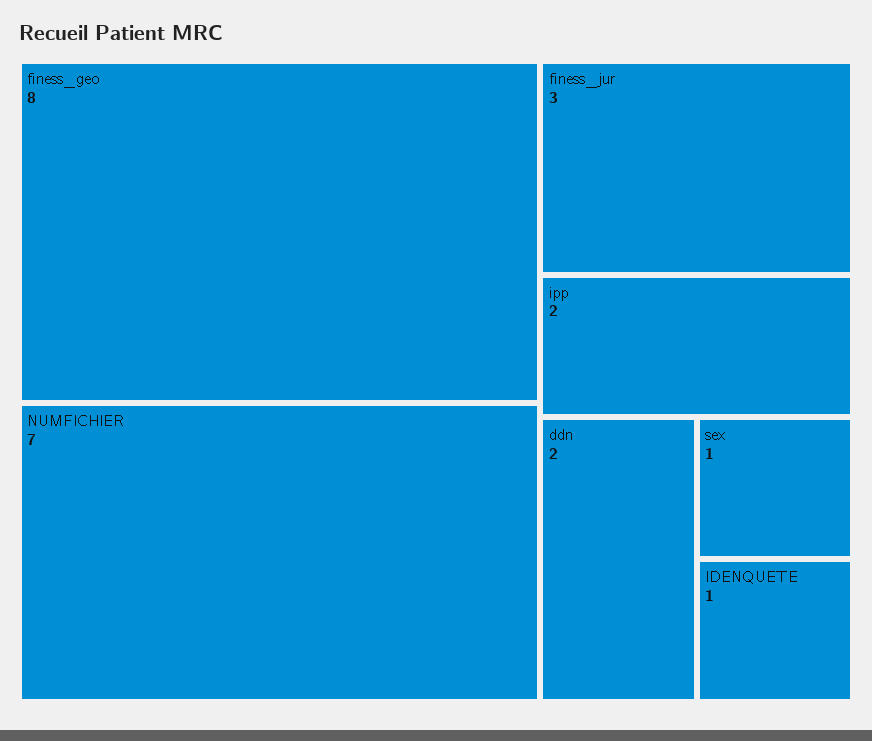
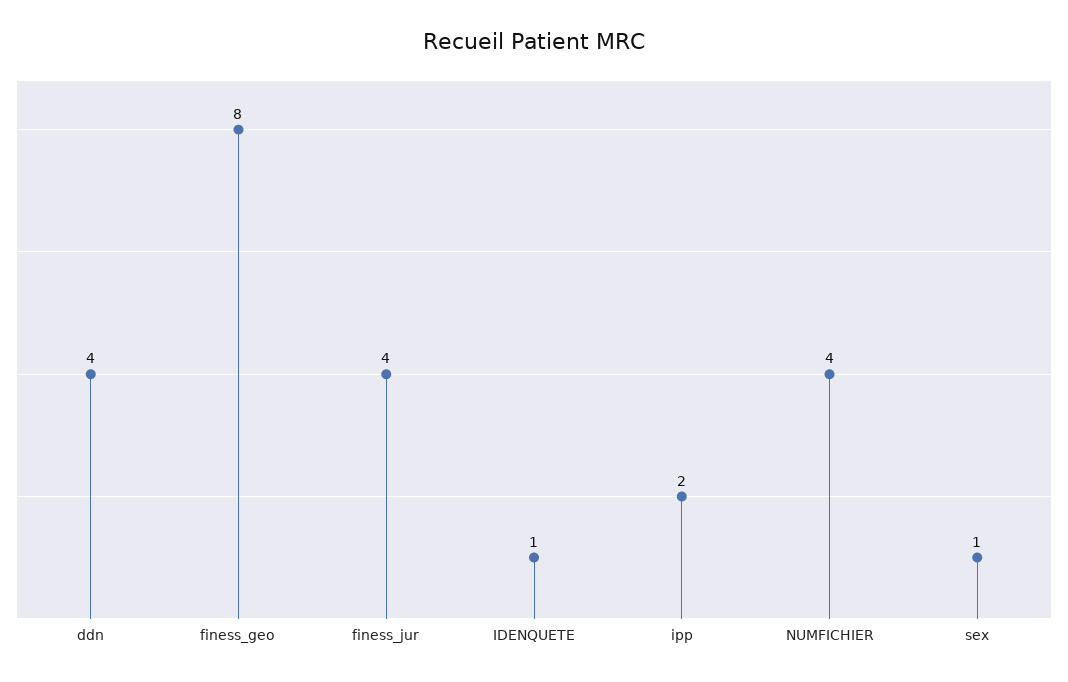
  {
    "finess_geo": 8,
-   "NUMFICHIER": 7,
+   "NUMFICHIER": 4,
-   "finess_jur": 3,
+   "finess_jur": 4,
    "ipp": 2,
-   "ddn": 2,
+   "ddn": 4,
    "sex": 1,
    "IDENQUETE": 1
  }

